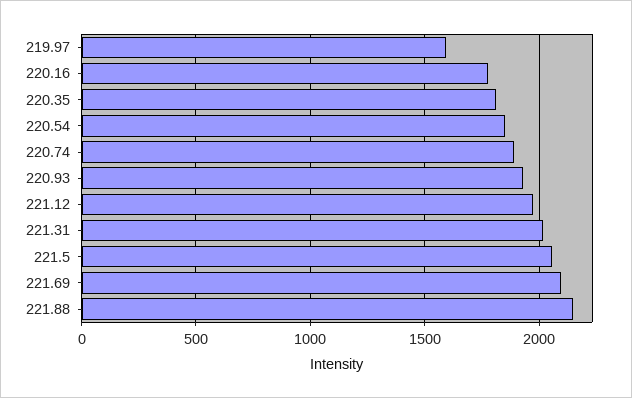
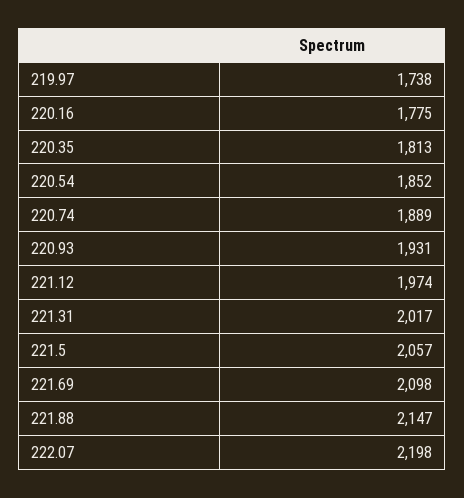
  {
-   "219.97": 1600,
+   "219.97": 1738,
    "220.16": 1775,
    "220.35": 1813,
    "220.54": 1852,
    "220.74": 1889,
    "220.93": 1931,
    "221.12": 1974,
    "221.31": 2017,
    "221.5": 2057,
    "221.69": 2098,
-   "221.88": 2147
+   "221.88": 2147,
+   "222.07": 2198
  }

